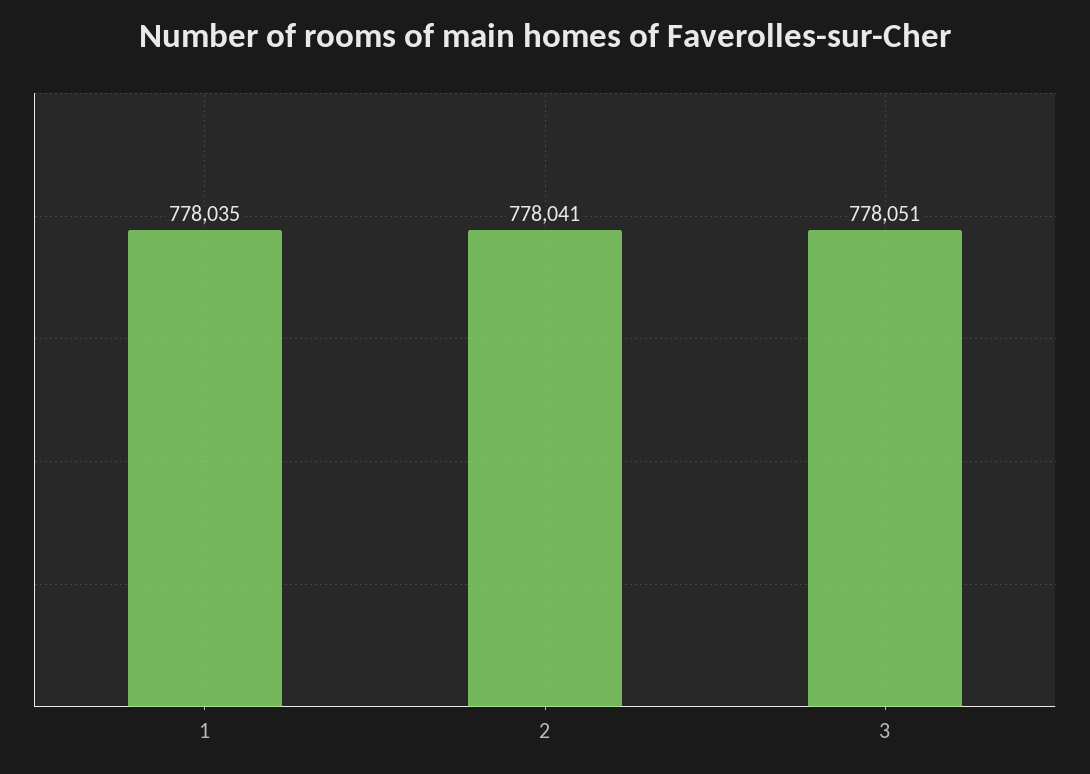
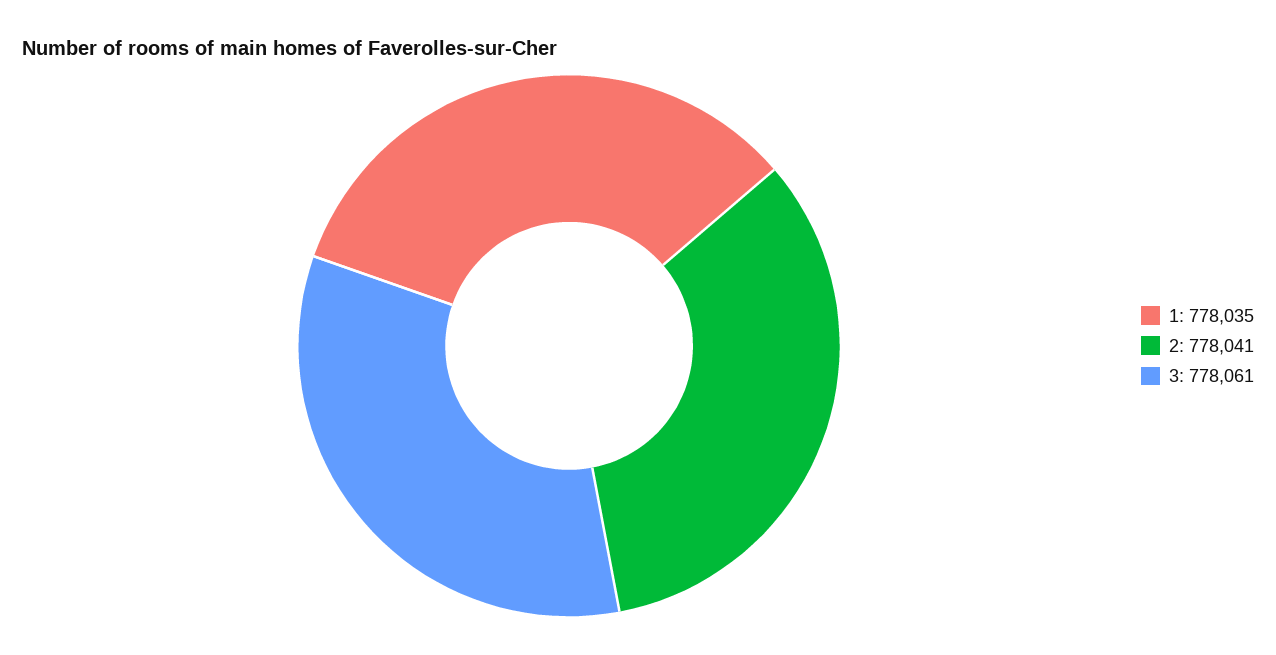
  {
    "1": 778035,
    "2": 778041,
-   "3": 778051
+   "3": 778061
  }

